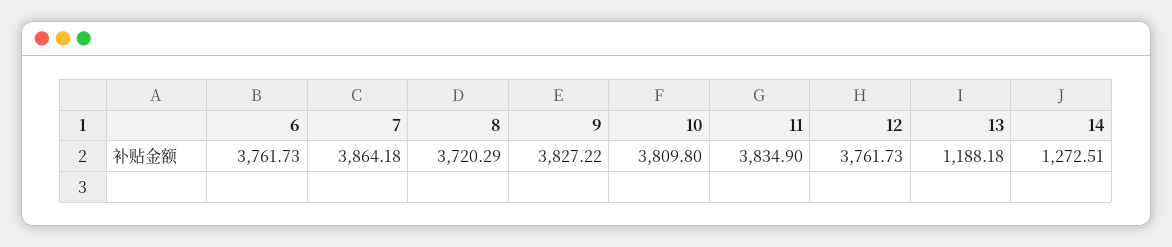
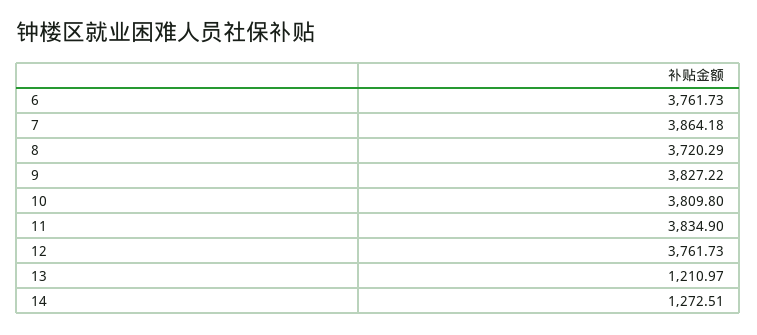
  {
    "6": 3761.73,
    "7": 3864.18,
    "8": 3720.29,
    "9": 3827.22,
    "10": 3809.8,
    "11": 3834.9,
    "12": 3761.73,
-   "13": 1188.18,
+   "13": 1210.97,
    "14": 1272.51
  }

